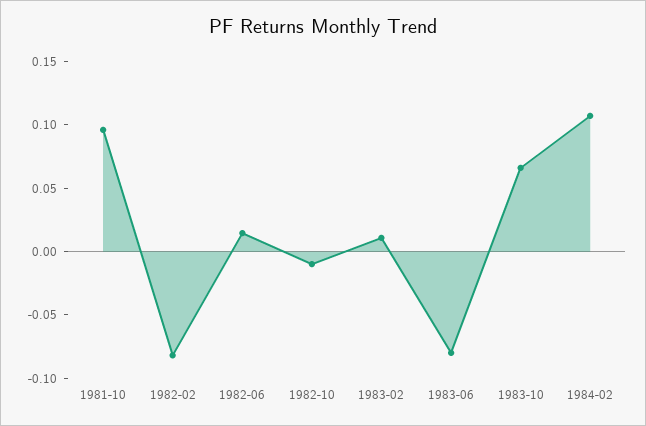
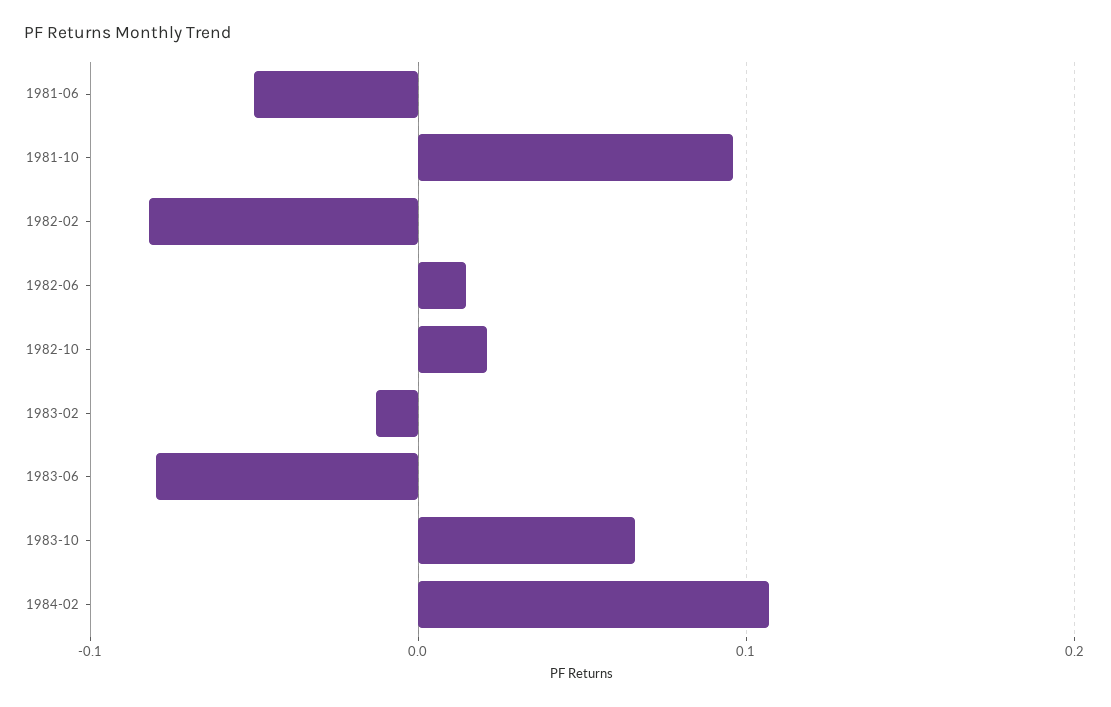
  {
    "1981-10": 0.1,
    "1982-02": -0.08,
    "1982-06": 0.01,
-   "1982-10": -0.01,
+   "1982-10": 0.02,
-   "1983-02": 0.01,
+   "1983-02": -0.01,
    "1983-06": -0.08,
    "1983-10": 0.07,
-   "1984-02": 0.11
+   "1984-02": 0.11,
+   "1981-06": -0.05
  }

